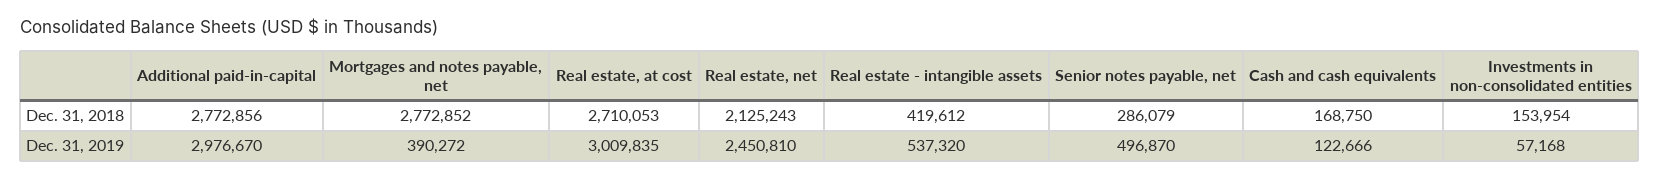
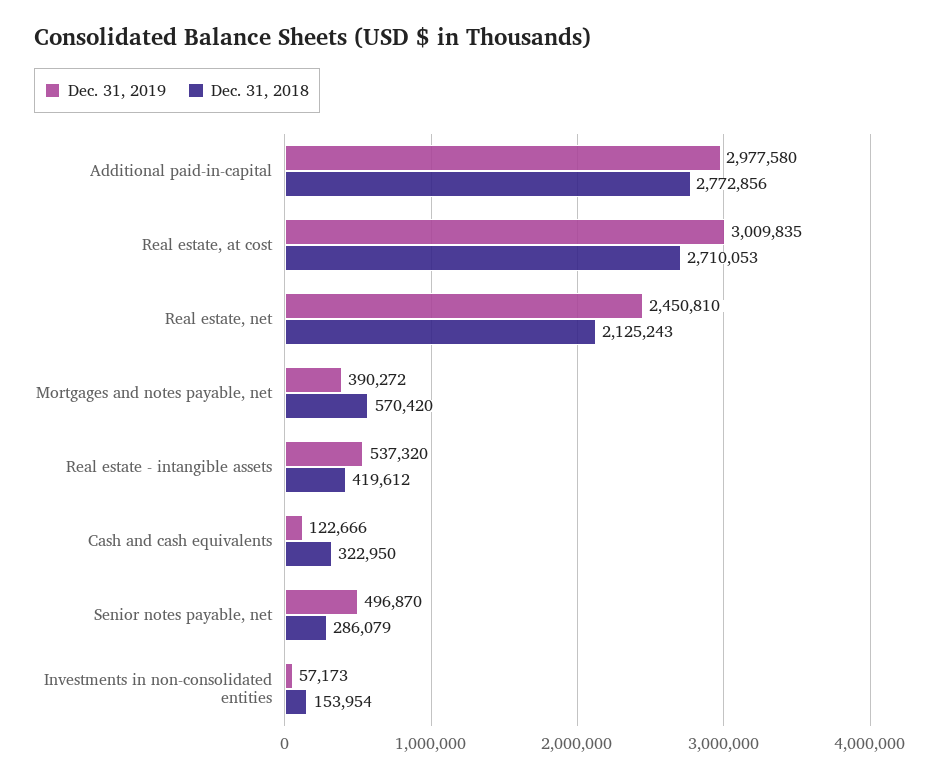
  {
    "Dec. 31, 2018": {
      "Additional paid-in-capital": 2772856,
-     "Mortgages and notes payable, net": 2772852,
+     "Mortgages and notes payable, net": 570420,
      "Real estate, at cost": 2710053,
      "Real estate, net": 2125243,
      "Real estate - intangible assets": 419612,
      "Senior notes payable, net": 286079,
-     "Cash and cash equivalents": 168750,
+     "Cash and cash equivalents": 322950,
      "Investments in non-consolidated entities": 153954
    },
    "Dec. 31, 2019": {
-     "Additional paid-in-capital": 2976670,
+     "Additional paid-in-capital": 2977580,
      "Mortgages and notes payable, net": 390272,
      "Real estate, at cost": 3009835,
      "Real estate, net": 2450810,
      "Real estate - intangible assets": 537320,
      "Senior notes payable, net": 496870,
      "Cash and cash equivalents": 122666,
-     "Investments in non-consolidated entities": 57168
+     "Investments in non-consolidated entities": 57173
    }
  }

